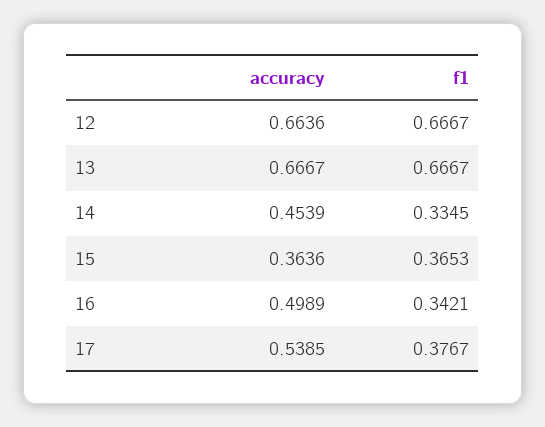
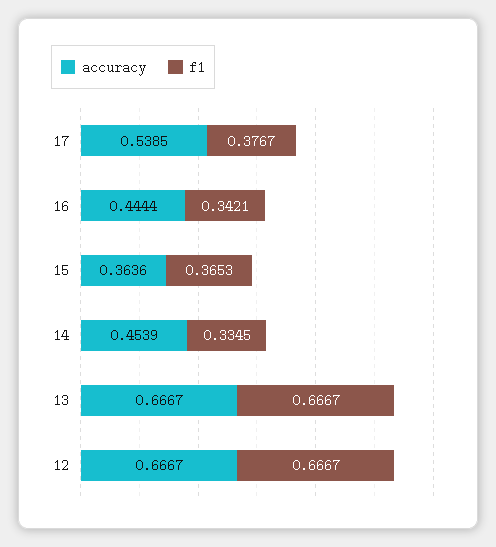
  {
    "accuracy": {
-     "12": 0.6636,
+     "12": 0.6667,
      "13": 0.6667,
      "14": 0.4539,
      "15": 0.3636,
-     "16": 0.4989,
+     "16": 0.4444,
      "17": 0.5385
    },
    "f1": {
      "12": 0.6667,
      "13": 0.6667,
      "14": 0.3345,
      "15": 0.3653,
      "16": 0.3421,
      "17": 0.3767
    }
  }

